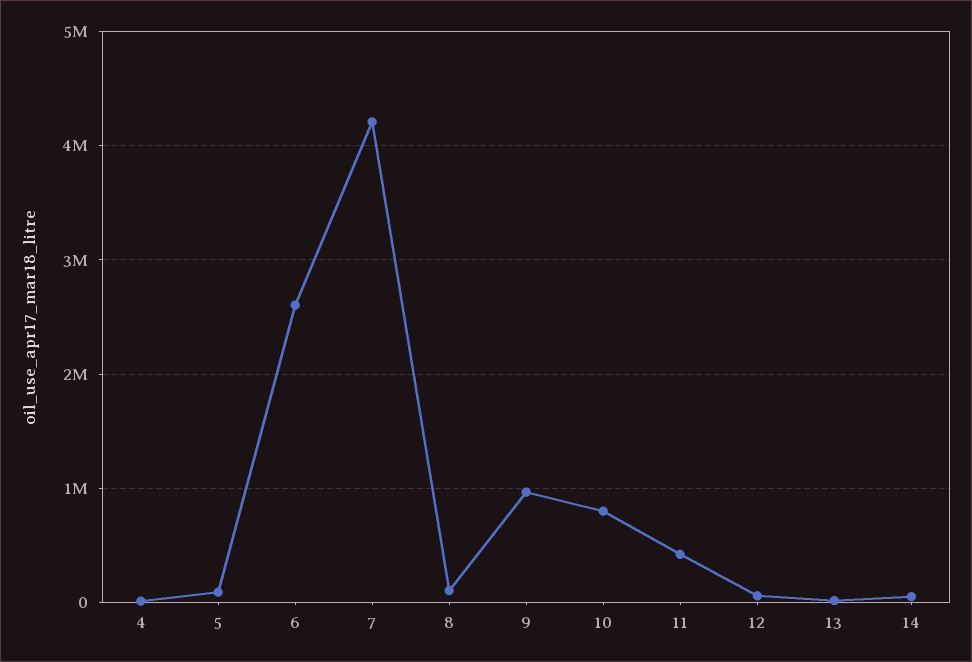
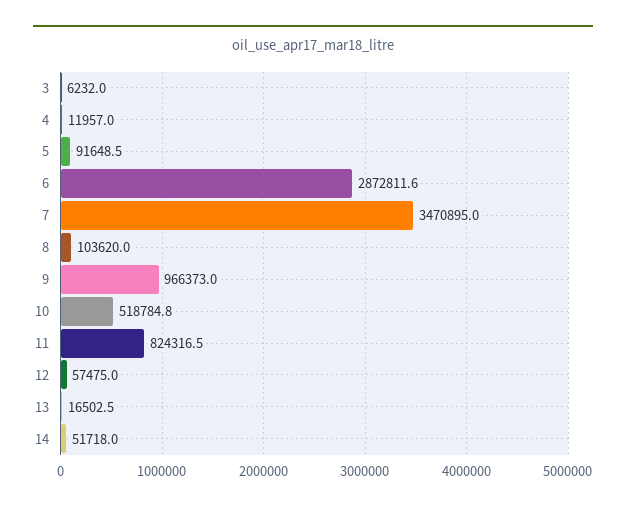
  {
    "4": 11957,
    "5": 91648.5,
-   "6": 2600000,
+   "6": 2872811.6,
-   "7": 4200000,
+   "7": 3470895,
    "8": 103620,
    "9": 966373,
-   "10": 800000,
+   "10": 518784.8,
-   "11": 400000,
+   "11": 824316.5,
    "12": 57475,
    "13": 16502.5,
-   "14": 51718
+   "14": 51718,
+   "3": 6232
  }

